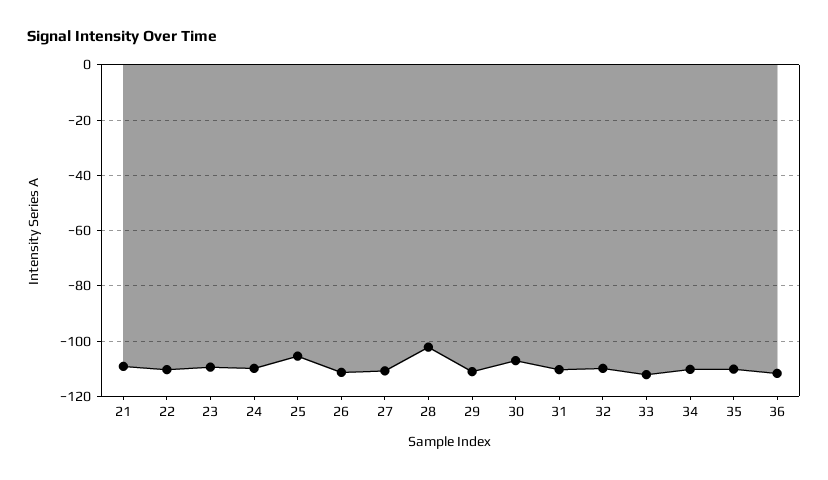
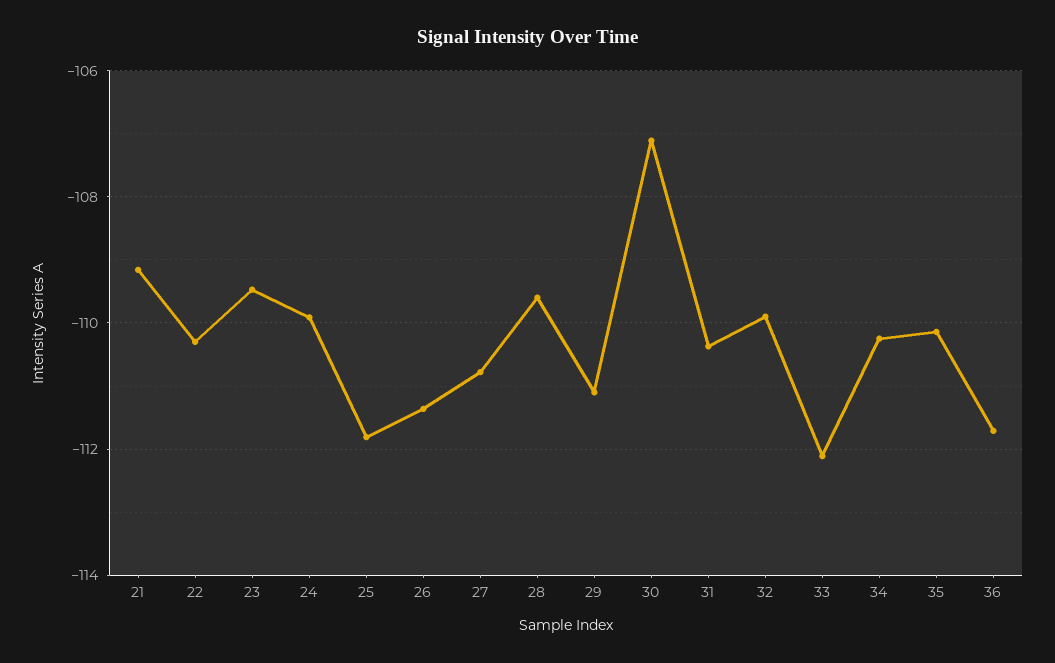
  {
    "21": -109.2,
    "22": -110.4,
    "23": -109.4,
    "24": -110,
-   "25": -105,
+   "25": -111.8,
    "26": -111.4,
    "27": -110.8,
-   "28": -102.5,
+   "28": -109.6,
    "29": -111.2,
    "30": -107.2,
    "31": -110.4,
    "32": -110,
    "33": -112.2,
    "34": -110.2,
    "35": -110.2,
    "36": -111.8
  }

